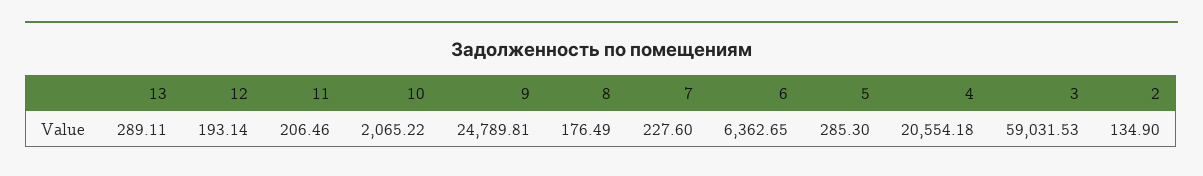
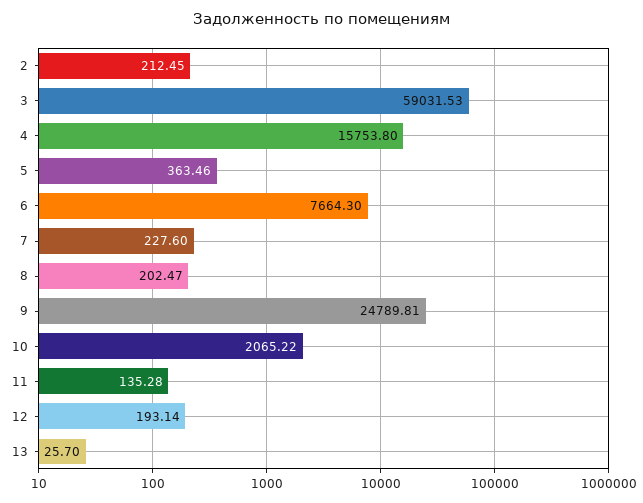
  {
-   "13": 289.11,
+   "13": 25.7,
    "12": 193.14,
-   "11": 206.46,
+   "11": 135.28,
    "10": 2065.22,
    "9": 24789.81,
-   "8": 176.49,
+   "8": 202.47,
    "7": 227.6,
-   "6": 6362.65,
+   "6": 7664.3,
-   "5": 285.3,
+   "5": 363.46,
-   "4": 20554.18,
+   "4": 15753.8,
    "3": 59031.53,
-   "2": 134.9
+   "2": 212.45
  }

